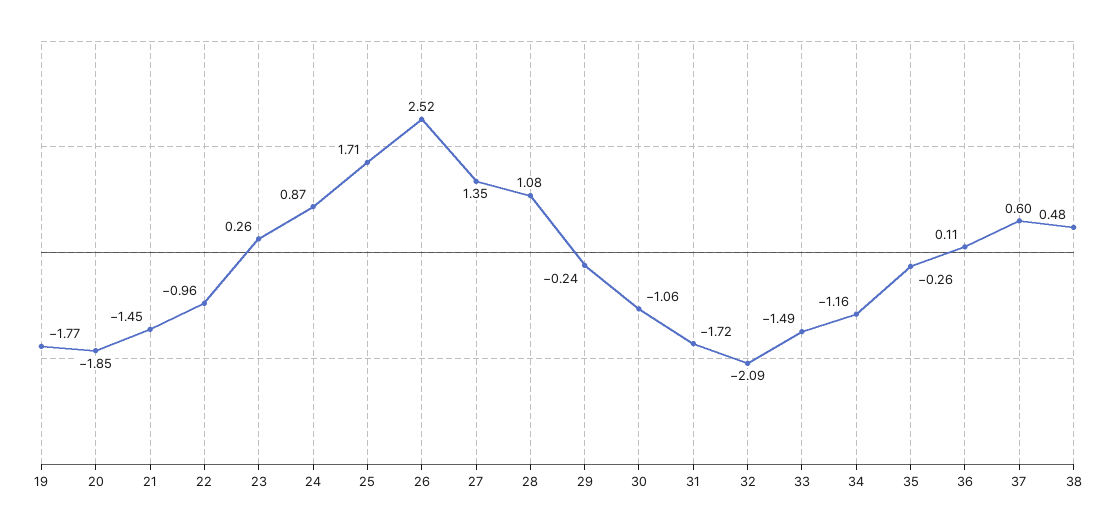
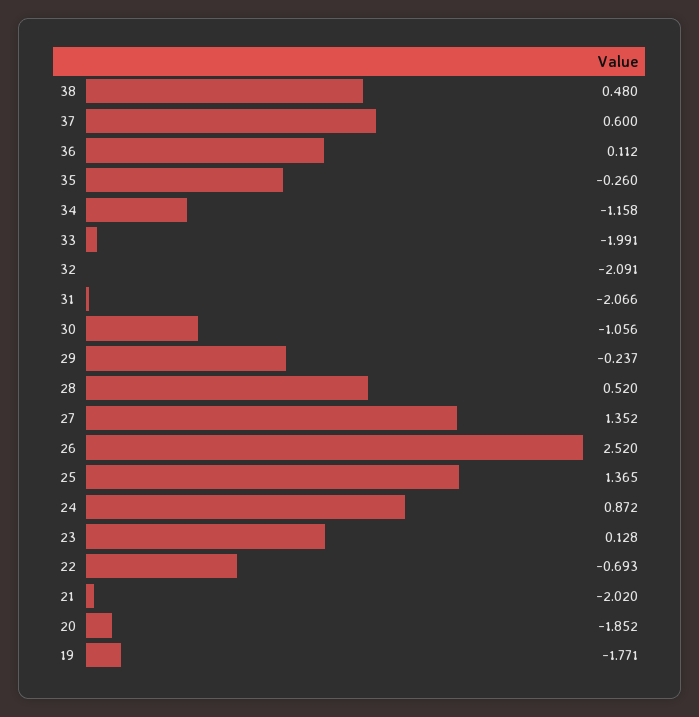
  {
    "19": -1.771,
    "20": -1.852,
-   "21": -1.45,
+   "21": -2.02,
-   "22": -0.96,
+   "22": -0.693,
-   "23": 0.26,
+   "23": 0.128,
    "24": 0.872,
-   "25": 1.71,
+   "25": 1.365,
    "26": 2.52,
    "27": 1.352,
-   "28": 1.08,
+   "28": 0.52,
    "29": -0.237,
    "30": -1.056,
-   "31": -1.72,
+   "31": -2.066,
    "32": -2.091,
-   "33": -1.49,
+   "33": -1.991,
    "34": -1.158,
    "35": -0.26,
    "36": 0.112,
    "37": 0.6,
    "38": 0.48
  }

